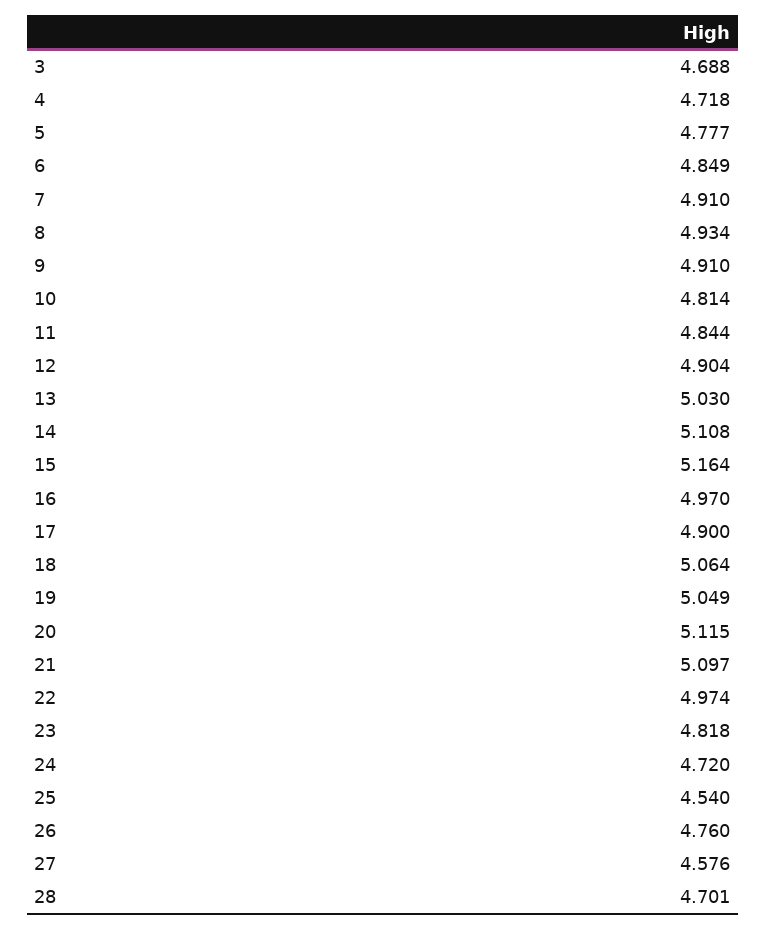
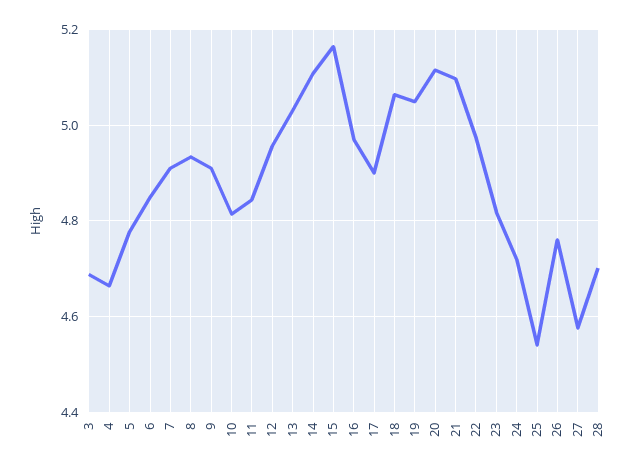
  {
    "3": 4.688,
-   "4": 4.718,
+   "4": 4.66,
    "5": 4.777,
    "6": 4.849,
    "7": 4.91,
    "8": 4.934,
    "9": 4.91,
    "10": 4.814,
    "11": 4.844,
-   "12": 4.904,
+   "12": 4.96,
    "13": 5.03,
    "14": 5.108,
    "15": 5.164,
    "16": 4.97,
    "17": 4.9,
    "18": 5.064,
    "19": 5.049,
    "20": 5.115,
    "21": 5.097,
    "22": 4.974,
    "23": 4.818,
    "24": 4.72,
    "25": 4.54,
    "26": 4.76,
    "27": 4.576,
    "28": 4.701
  }

